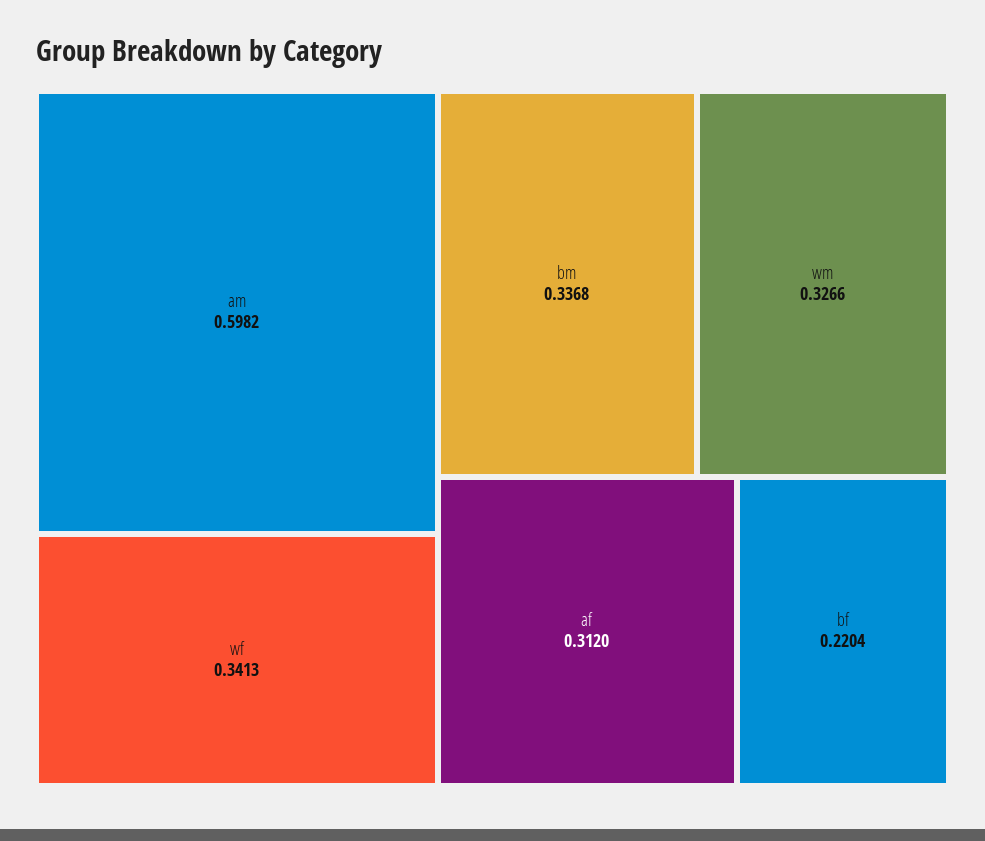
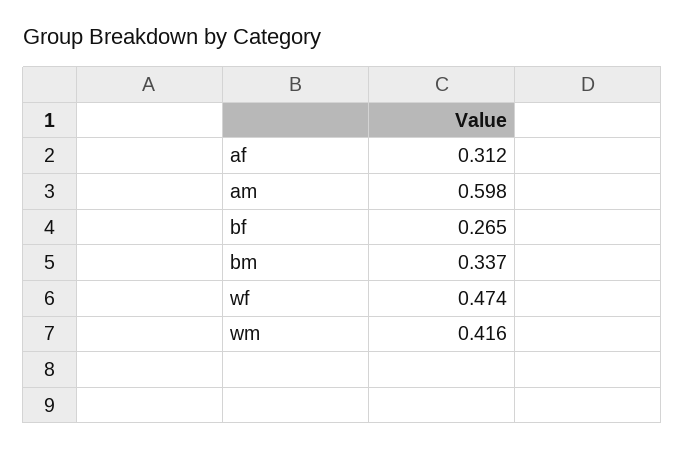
  {
    "am": 0.5982,
-   "wf": 0.3413,
+   "wf": 0.474,
    "bm": 0.3368,
-   "wm": 0.3266,
+   "wm": 0.416,
    "af": 0.312,
-   "bf": 0.2204
+   "bf": 0.265
  }

